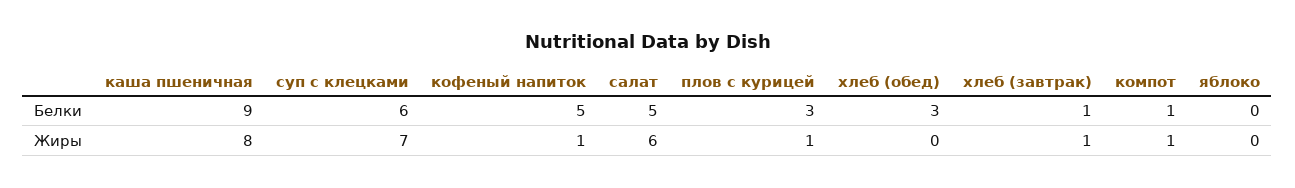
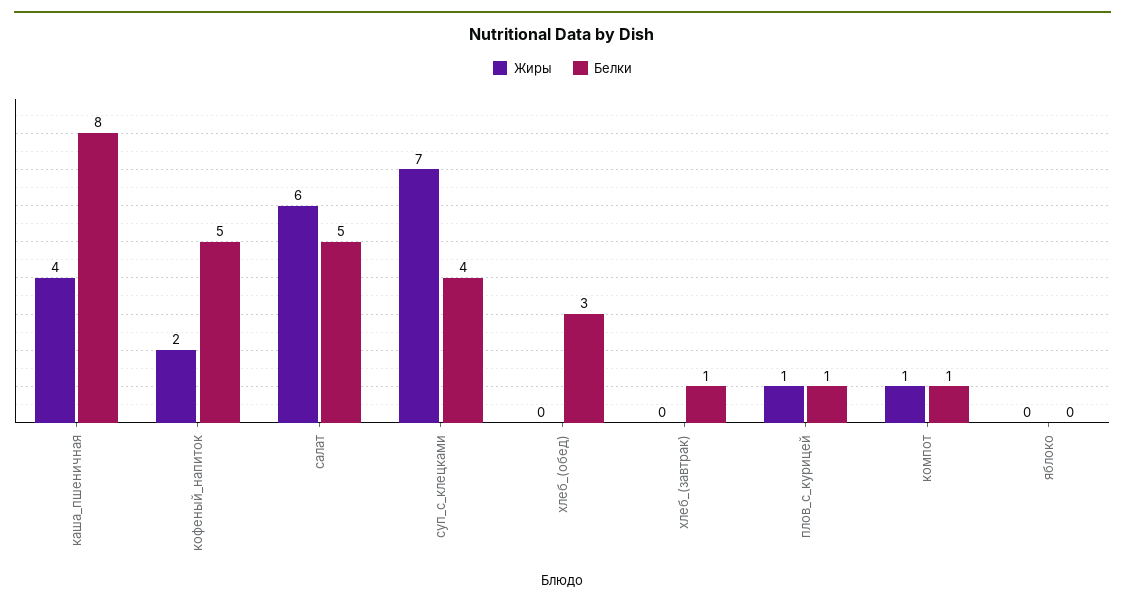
  {
    "Белки": {
-     "каша пшеничная": 9,
+     "каша пшеничная": 8,
-     "суп с клецками": 6,
+     "суп с клецками": 4,
      "кофеный напиток": 5,
      "салат": 5,
-     "плов с курицей": 3,
+     "плов с курицей": 1,
      "хлеб (обед)": 3,
      "хлеб (завтрак)": 1,
      "компот": 1,
      "яблоко": 0
    },
    "Жиры": {
-     "каша пшеничная": 8,
+     "каша пшеничная": 4,
      "суп с клецками": 7,
-     "кофеный напиток": 1,
+     "кофеный напиток": 2,
      "салат": 6,
      "плов с курицей": 1,
      "хлеб (обед)": 0,
-     "хлеб (завтрак)": 1,
+     "хлеб (завтрак)": 0,
      "компот": 1,
      "яблоко": 0
    }
  }

